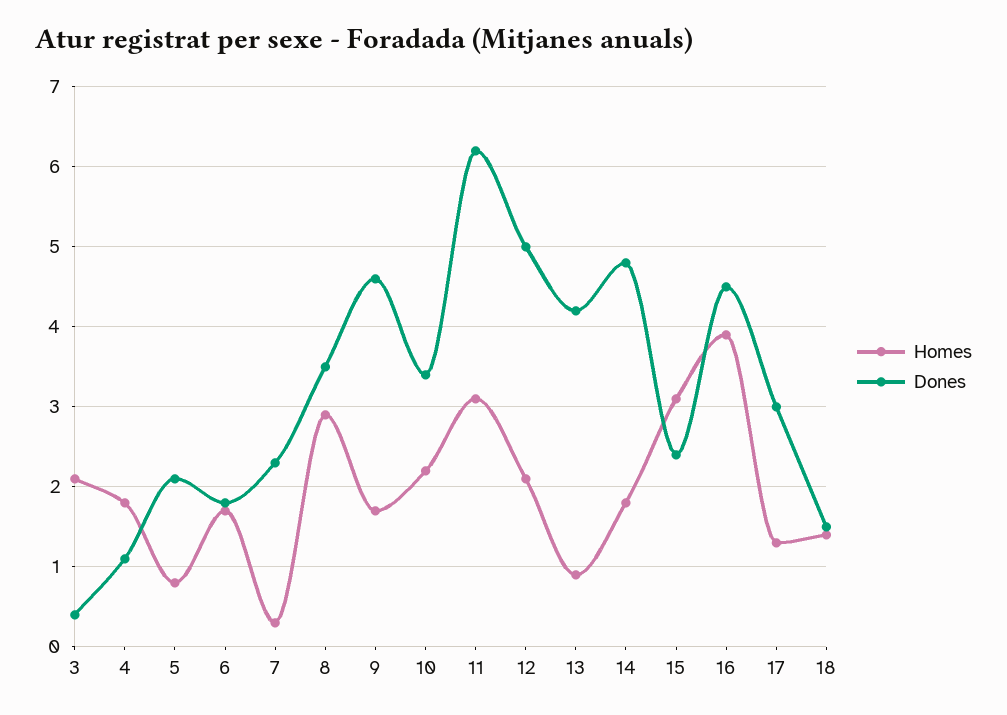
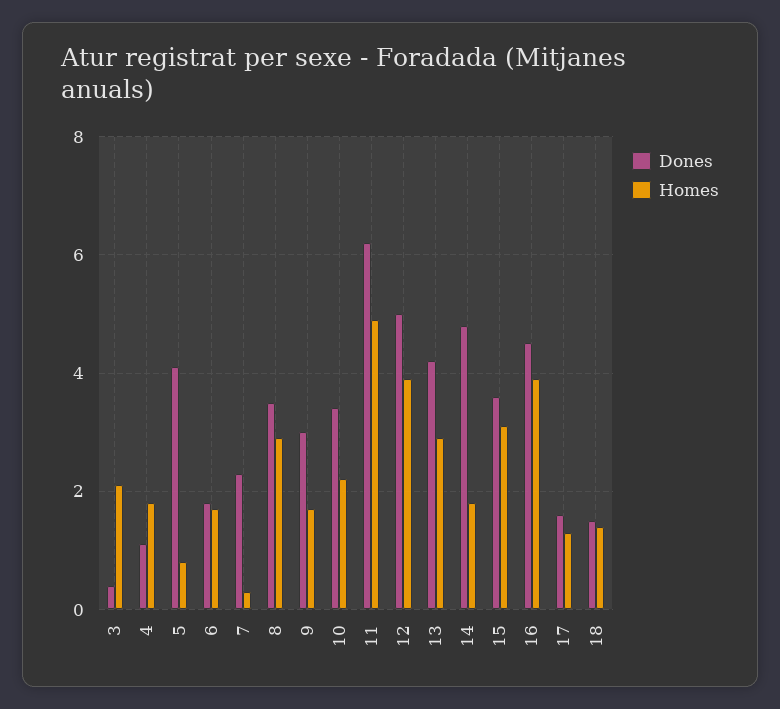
  {
    "Homes": {
      "3": 2.1,
      "4": 1.8,
      "5": 0.8,
      "6": 1.7,
      "7": 0.3,
      "8": 2.9,
      "9": 1.7,
      "10": 2.2,
-     "11": 3.1,
+     "11": 5,
-     "12": 2.1,
+     "12": 4,
-     "13": 0.9,
+     "13": 3,
      "14": 1.8,
      "15": 3.1,
      "16": 3.9,
      "17": 1.3,
      "18": 1.4
    },
    "Dones": {
      "3": 0.4,
      "4": 1.1,
-     "5": 2.1,
+     "5": 4,
      "6": 1.8,
      "7": 2.3,
      "8": 3.5,
-     "9": 4.6,
+     "9": 3,
      "10": 3.4,
      "11": 6.2,
      "12": 5,
      "13": 4.2,
      "14": 4.8,
-     "15": 2.4,
+     "15": 3.5,
      "16": 4.5,
-     "17": 3,
+     "17": 1.5,
      "18": 1.5
    }
  }

